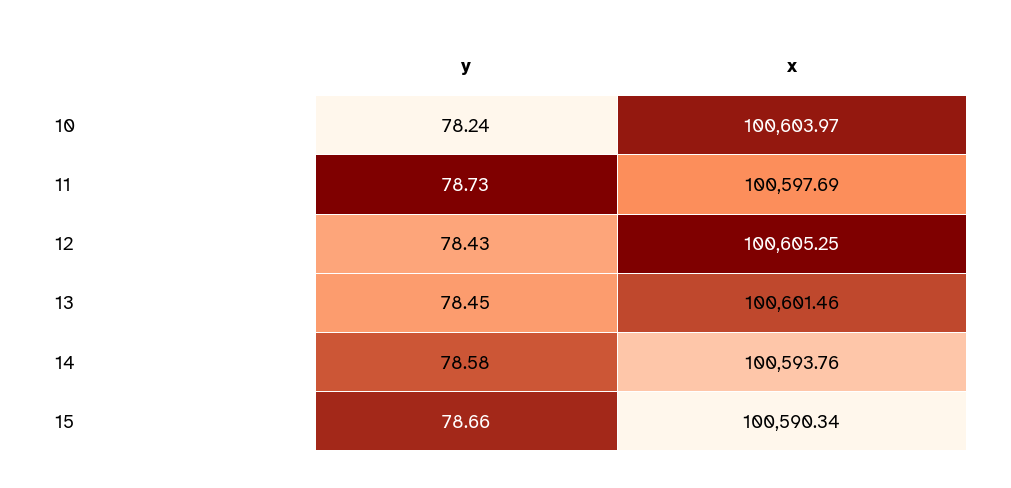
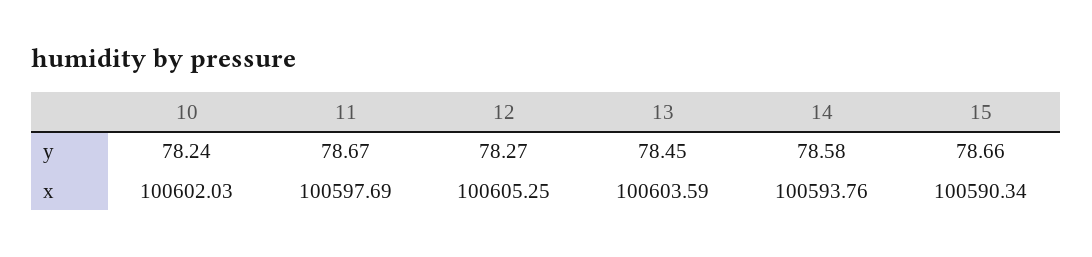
  {
    "y": {
      "10": 78.24,
-     "11": 78.73,
+     "11": 78.67,
-     "12": 78.43,
+     "12": 78.27,
      "13": 78.45,
      "14": 78.58,
      "15": 78.66
    },
    "x": {
-     "10": 100603.97,
+     "10": 100602.03,
      "11": 100597.69,
      "12": 100605.25,
-     "13": 100601.46,
+     "13": 100603.59,
      "14": 100593.76,
      "15": 100590.34
    }
  }

